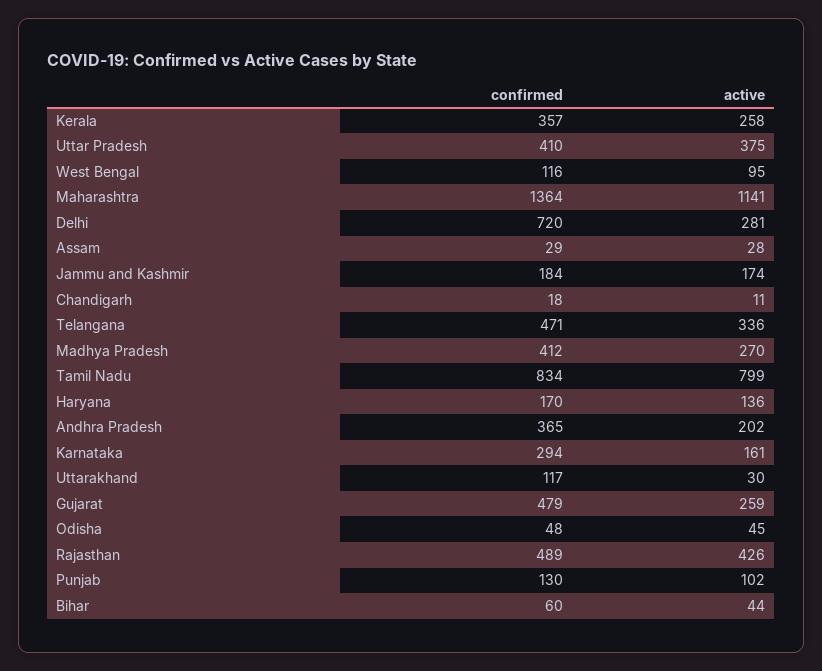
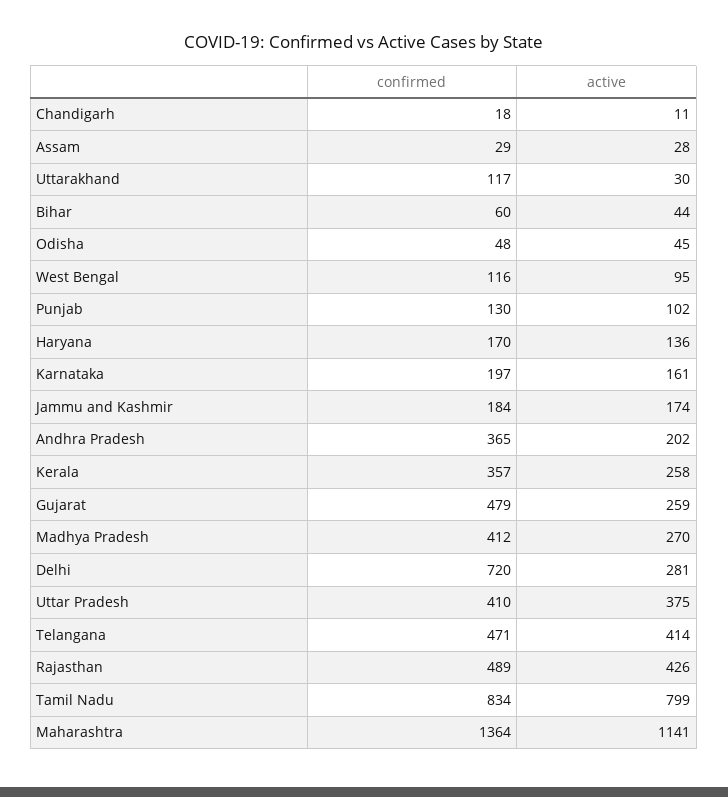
  {
    "confirmed": {
      "Kerala": 357,
      "Uttar Pradesh": 410,
      "West Bengal": 116,
      "Maharashtra": 1364,
      "Delhi": 720,
      "Assam": 29,
      "Jammu and Kashmir": 184,
      "Chandigarh": 18,
      "Telangana": 471,
      "Madhya Pradesh": 412,
      "Tamil Nadu": 834,
      "Haryana": 170,
      "Andhra Pradesh": 365,
-     "Karnataka": 294,
+     "Karnataka": 197,
      "Uttarakhand": 117,
      "Gujarat": 479,
      "Odisha": 48,
      "Rajasthan": 489,
      "Punjab": 130,
      "Bihar": 60
    },
    "active": {
      "Kerala": 258,
      "Uttar Pradesh": 375,
      "West Bengal": 95,
      "Maharashtra": 1141,
      "Delhi": 281,
      "Assam": 28,
      "Jammu and Kashmir": 174,
      "Chandigarh": 11,
-     "Telangana": 336,
+     "Telangana": 414,
      "Madhya Pradesh": 270,
      "Tamil Nadu": 799,
      "Haryana": 136,
      "Andhra Pradesh": 202,
      "Karnataka": 161,
      "Uttarakhand": 30,
      "Gujarat": 259,
      "Odisha": 45,
      "Rajasthan": 426,
      "Punjab": 102,
      "Bihar": 44
    }
  }

